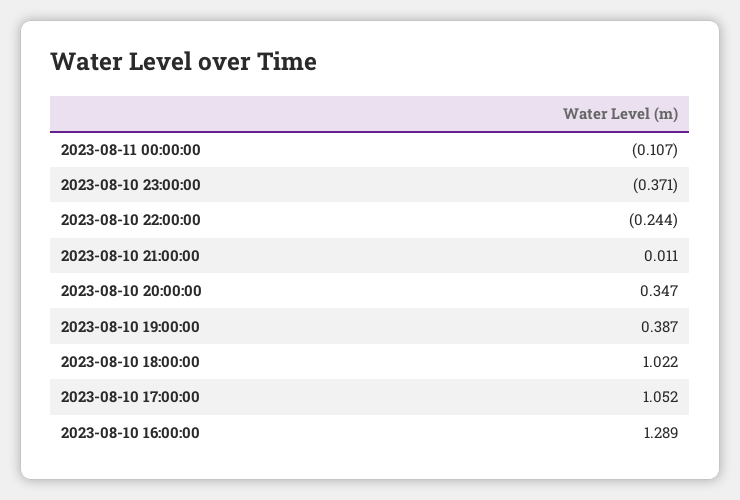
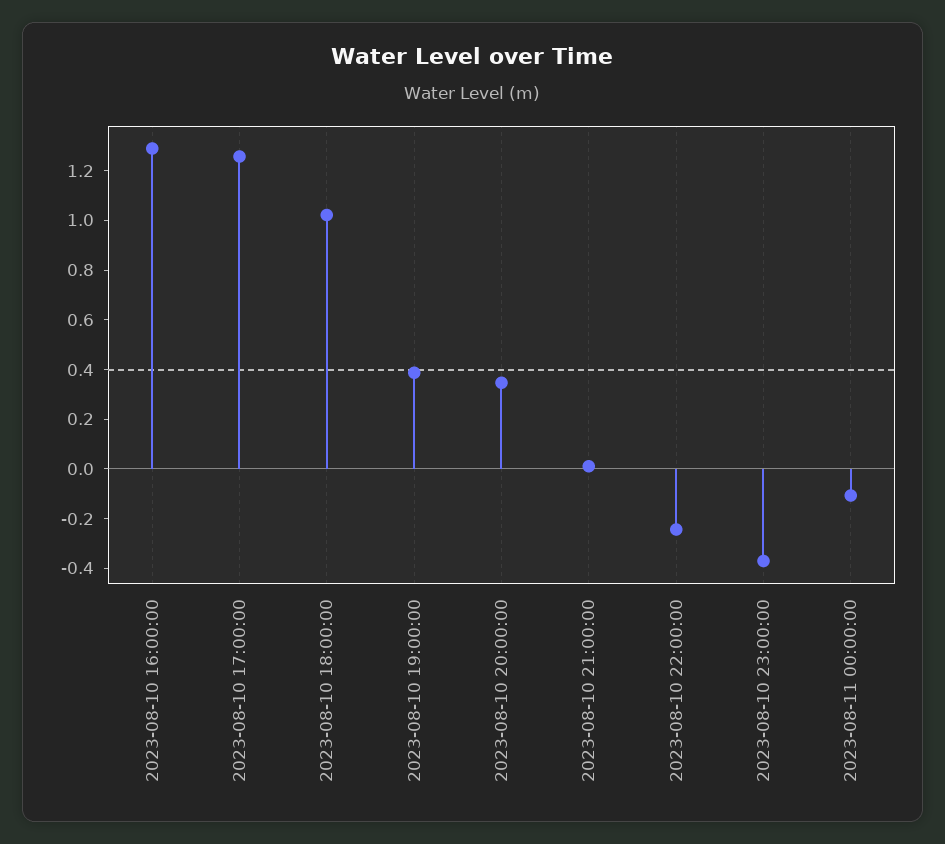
  {
    "2023-08-11 00:00:00": -0.107,
    "2023-08-10 23:00:00": -0.371,
    "2023-08-10 22:00:00": -0.244,
    "2023-08-10 21:00:00": 0.011,
    "2023-08-10 20:00:00": 0.347,
    "2023-08-10 19:00:00": 0.387,
    "2023-08-10 18:00:00": 1.022,
-   "2023-08-10 17:00:00": 1.052,
+   "2023-08-10 17:00:00": 1.25,
    "2023-08-10 16:00:00": 1.289
  }

